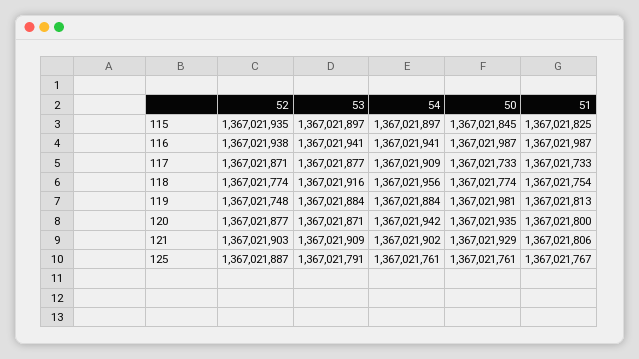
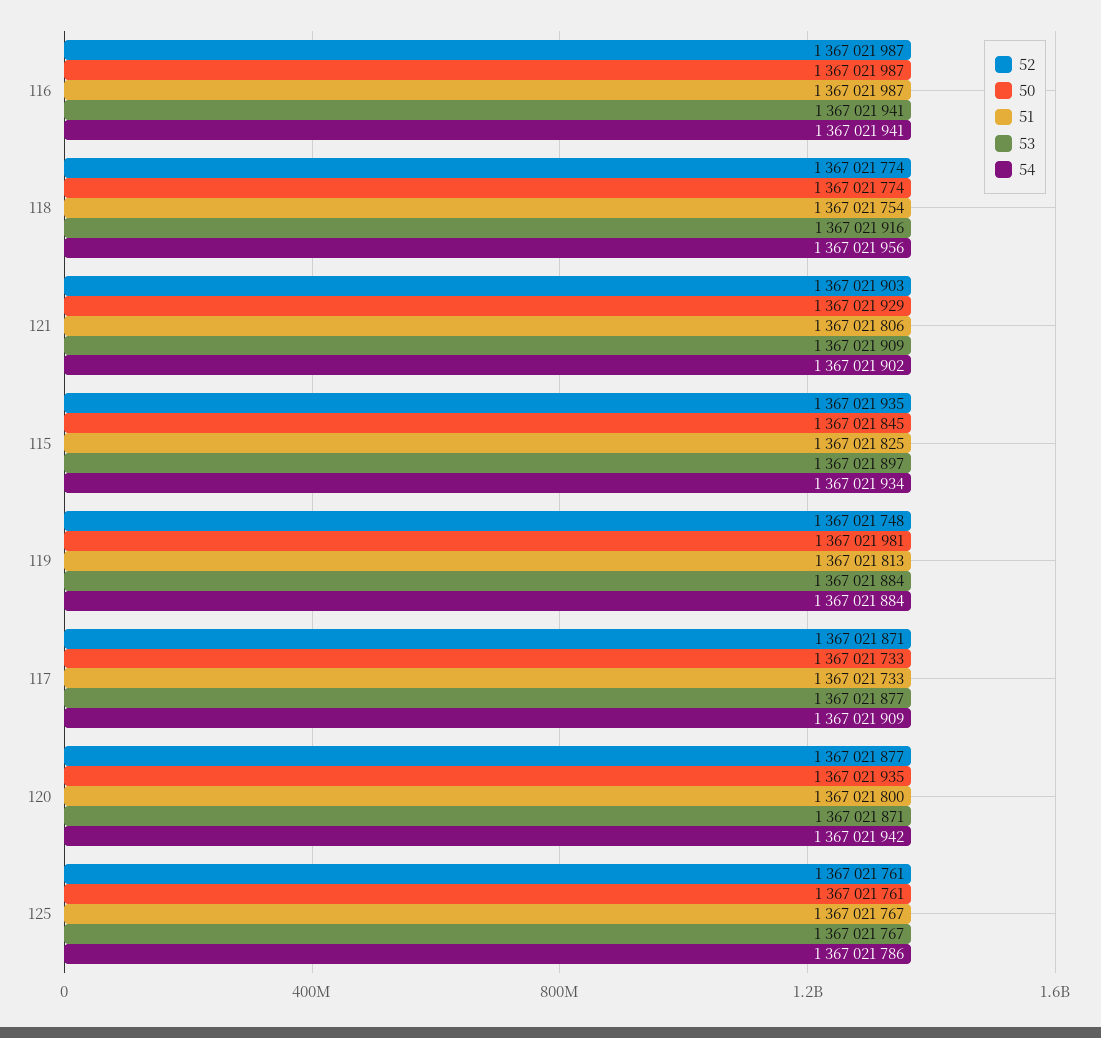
  {
    "52": {
      "115": 1367021935,
-     "116": 1367021938,
+     "116": 1367021987,
      "117": 1367021871,
      "118": 1367021774,
      "119": 1367021748,
      "120": 1367021877,
      "121": 1367021903,
-     "125": 1367021887
+     "125": 1367021761
    },
    "53": {
      "115": 1367021897,
      "116": 1367021941,
      "117": 1367021877,
      "118": 1367021916,
      "119": 1367021884,
      "120": 1367021871,
      "121": 1367021909,
-     "125": 1367021791
+     "125": 1367021767
    },
    "54": {
-     "115": 1367021897,
+     "115": 1367021934,
      "116": 1367021941,
      "117": 1367021909,
      "118": 1367021956,
      "119": 1367021884,
      "120": 1367021942,
      "121": 1367021902,
-     "125": 1367021761
+     "125": 1367021786
    },
    "50": {
      "115": 1367021845,
      "116": 1367021987,
      "117": 1367021733,
      "118": 1367021774,
      "119": 1367021981,
      "120": 1367021935,
      "121": 1367021929,
      "125": 1367021761
    },
    "51": {
      "115": 1367021825,
      "116": 1367021987,
      "117": 1367021733,
      "118": 1367021754,
      "119": 1367021813,
      "120": 1367021800,
      "121": 1367021806,
      "125": 1367021767
    }
  }

